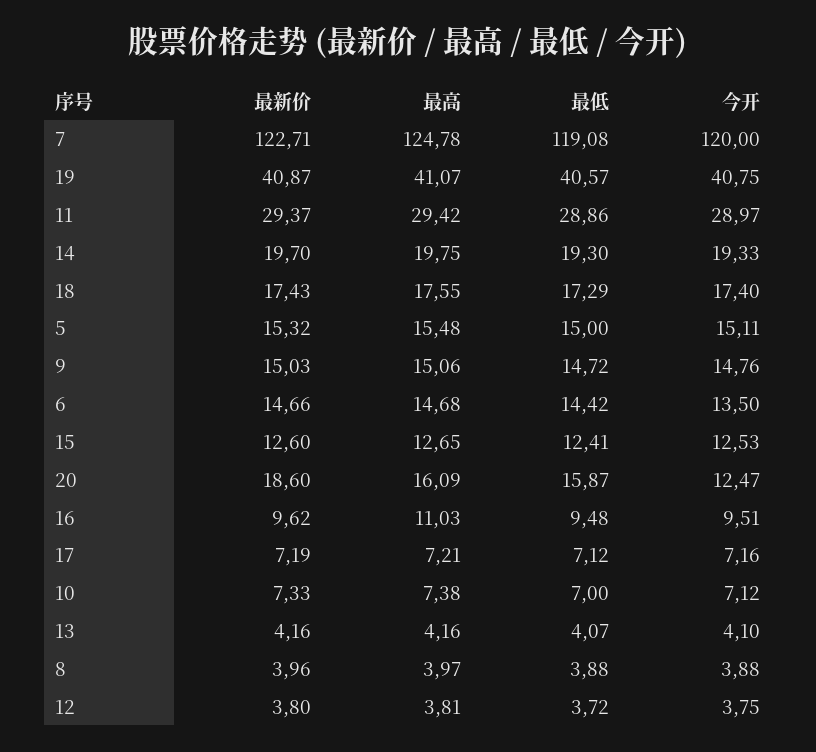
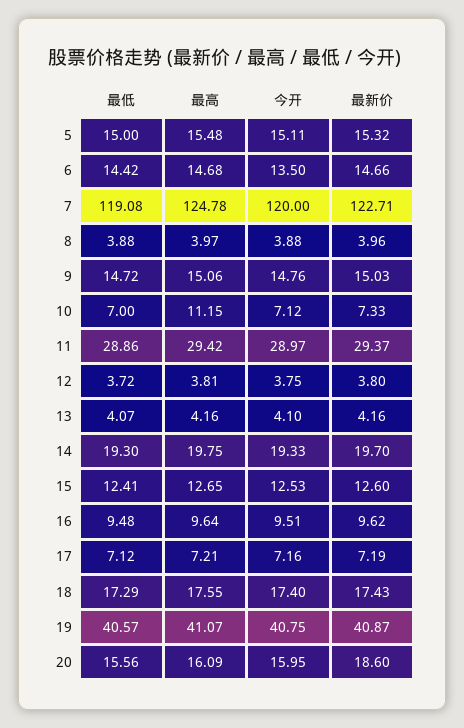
  {
    "最新价": {
      "7": 122.71,
      "19": 40.87,
      "11": 29.37,
      "14": 19.7,
      "18": 17.43,
      "5": 15.32,
      "9": 15.03,
      "6": 14.66,
      "15": 12.6,
      "20": 18.6,
      "16": 9.62,
      "17": 7.19,
      "10": 7.33,
      "13": 4.16,
      "8": 3.96,
      "12": 3.8
    },
    "最高": {
      "7": 124.78,
      "19": 41.07,
      "11": 29.42,
      "14": 19.75,
      "18": 17.55,
      "5": 15.48,
      "9": 15.06,
      "6": 14.68,
      "15": 12.65,
      "20": 16.09,
-     "16": 11.03,
+     "16": 9.64,
      "17": 7.21,
-     "10": 7.38,
+     "10": 11.15,
      "13": 4.16,
      "8": 3.97,
      "12": 3.81
    },
    "最低": {
      "7": 119.08,
      "19": 40.57,
      "11": 28.86,
      "14": 19.3,
      "18": 17.29,
      "5": 15,
      "9": 14.72,
      "6": 14.42,
      "15": 12.41,
-     "20": 15.87,
+     "20": 15.56,
      "16": 9.48,
      "17": 7.12,
      "10": 7,
      "13": 4.07,
      "8": 3.88,
      "12": 3.72
    },
    "今开": {
      "7": 120,
      "19": 40.75,
      "11": 28.97,
      "14": 19.33,
      "18": 17.4,
      "5": 15.11,
      "9": 14.76,
      "6": 13.5,
      "15": 12.53,
-     "20": 12.47,
+     "20": 15.95,
      "16": 9.51,
      "17": 7.16,
      "10": 7.12,
      "13": 4.1,
      "8": 3.88,
      "12": 3.75
    }
  }

